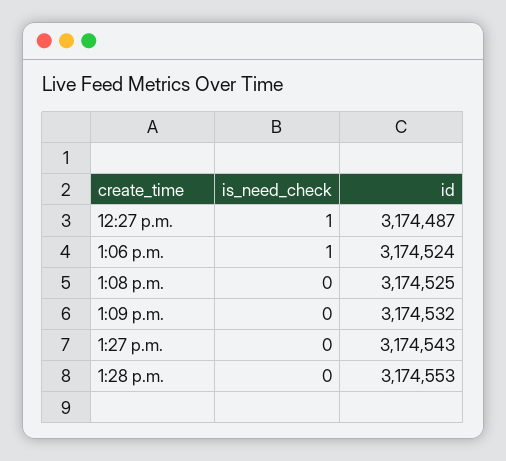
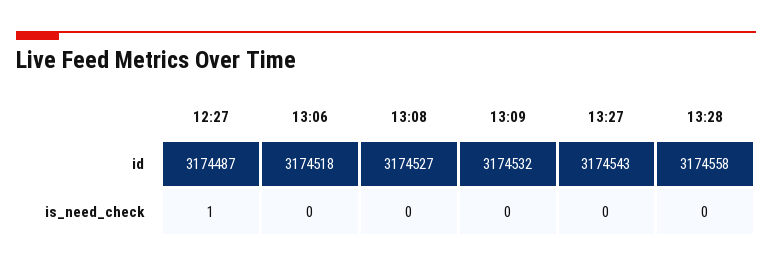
  {
    "is_need_check": {
      "12:27 p.m.": 1,
-     "1:06 p.m.": 1,
+     "1:06 p.m.": 0,
      "1:08 p.m.": 0,
      "1:09 p.m.": 0,
      "1:27 p.m.": 0,
      "1:28 p.m.": 0
    },
    "id": {
      "12:27 p.m.": 3174487,
-     "1:06 p.m.": 3174524,
+     "1:06 p.m.": 3174518,
-     "1:08 p.m.": 3174525,
+     "1:08 p.m.": 3174527,
      "1:09 p.m.": 3174532,
      "1:27 p.m.": 3174543,
-     "1:28 p.m.": 3174553
+     "1:28 p.m.": 3174558
    }
  }

